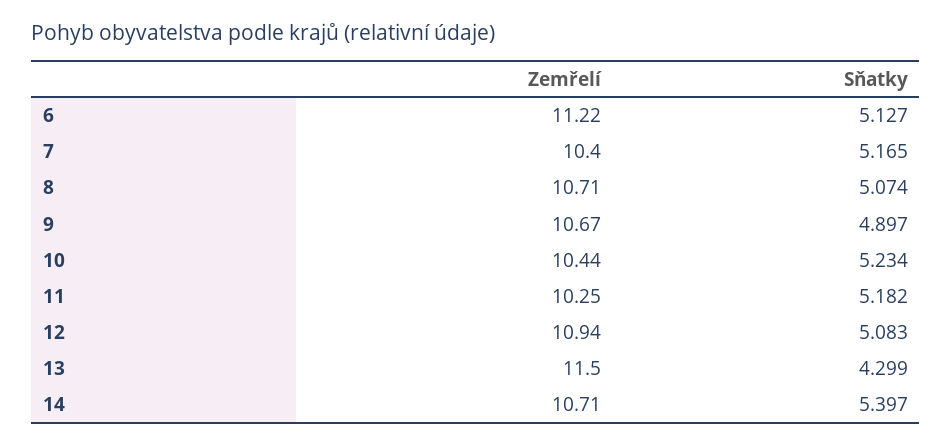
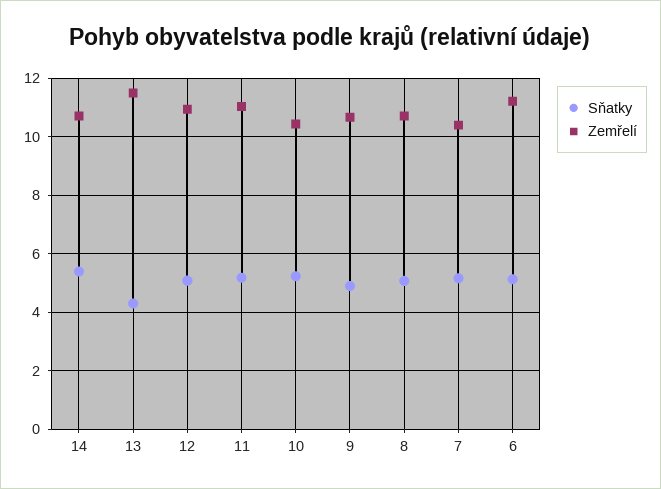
  {
    "Zemřelí": {
      "6": 11.22,
      "7": 10.4,
      "8": 10.71,
      "9": 10.67,
      "10": 10.44,
-     "11": 10.25,
+     "11": 11,
      "12": 10.94,
      "13": 11.5,
      "14": 10.71
    },
    "Sňatky": {
      "6": 5.127,
      "7": 5.165,
      "8": 5.074,
      "9": 4.897,
      "10": 5.234,
      "11": 5.182,
      "12": 5.083,
      "13": 4.299,
      "14": 5.397
    }
  }

